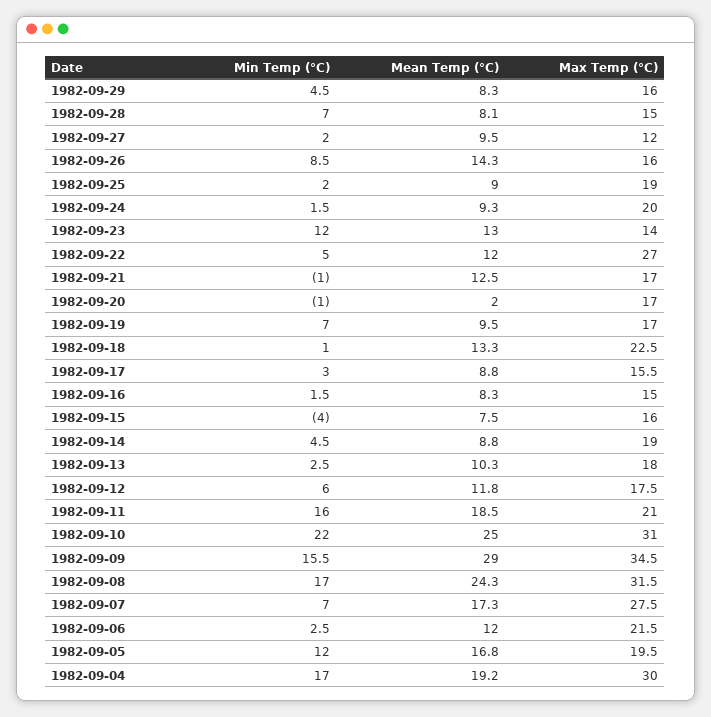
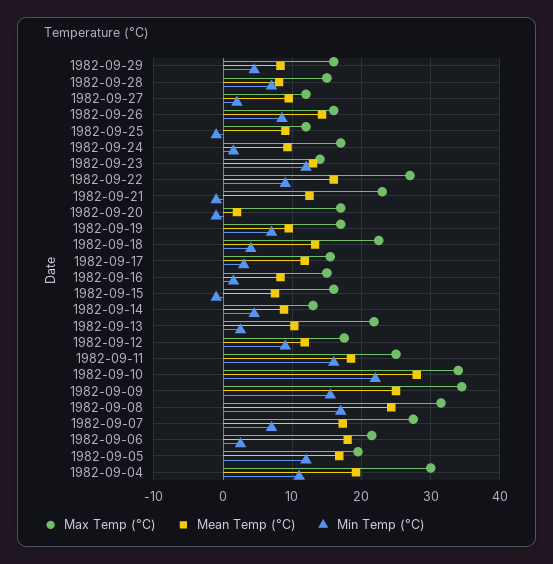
  {
    "Min Temp (°C)": {
      "1982-09-29": 4.5,
      "1982-09-28": 7,
      "1982-09-27": 2,
      "1982-09-26": 8.5,
-     "1982-09-25": 2,
+     "1982-09-25": -1,
      "1982-09-24": 1.5,
      "1982-09-23": 12,
-     "1982-09-22": 5,
+     "1982-09-22": 9,
      "1982-09-21": -1,
      "1982-09-20": -1,
      "1982-09-19": 7,
-     "1982-09-18": 1,
+     "1982-09-18": 4,
      "1982-09-17": 3,
      "1982-09-16": 1.5,
-     "1982-09-15": -4,
+     "1982-09-15": -1,
      "1982-09-14": 4.5,
      "1982-09-13": 2.5,
-     "1982-09-12": 6,
+     "1982-09-12": 9,
      "1982-09-11": 16,
      "1982-09-10": 22,
      "1982-09-09": 15.5,
      "1982-09-08": 17,
      "1982-09-07": 7,
      "1982-09-06": 2.5,
      "1982-09-05": 12,
-     "1982-09-04": 17
+     "1982-09-04": 11
    },
    "Mean Temp (°C)": {
      "1982-09-29": 8.3,
      "1982-09-28": 8.1,
      "1982-09-27": 9.5,
      "1982-09-26": 14.3,
      "1982-09-25": 9,
      "1982-09-24": 9.3,
      "1982-09-23": 13,
-     "1982-09-22": 12,
+     "1982-09-22": 16,
      "1982-09-21": 12.5,
      "1982-09-20": 2,
      "1982-09-19": 9.5,
      "1982-09-18": 13.3,
-     "1982-09-17": 8.8,
+     "1982-09-17": 12,
      "1982-09-16": 8.3,
      "1982-09-15": 7.5,
      "1982-09-14": 8.8,
      "1982-09-13": 10.3,
      "1982-09-12": 11.8,
      "1982-09-11": 18.5,
-     "1982-09-10": 25,
+     "1982-09-10": 28,
-     "1982-09-09": 29,
+     "1982-09-09": 25,
      "1982-09-08": 24.3,
      "1982-09-07": 17.3,
-     "1982-09-06": 12,
+     "1982-09-06": 18,
      "1982-09-05": 16.8,
      "1982-09-04": 19.2
    },
    "Max Temp (°C)": {
      "1982-09-29": 16,
      "1982-09-28": 15,
      "1982-09-27": 12,
      "1982-09-26": 16,
-     "1982-09-25": 19,
+     "1982-09-25": 12,
-     "1982-09-24": 20,
+     "1982-09-24": 17,
      "1982-09-23": 14,
      "1982-09-22": 27,
-     "1982-09-21": 17,
+     "1982-09-21": 23,
      "1982-09-20": 17,
      "1982-09-19": 17,
      "1982-09-18": 22.5,
      "1982-09-17": 15.5,
      "1982-09-16": 15,
      "1982-09-15": 16,
-     "1982-09-14": 19,
+     "1982-09-14": 13,
-     "1982-09-13": 18,
+     "1982-09-13": 22,
      "1982-09-12": 17.5,
-     "1982-09-11": 21,
+     "1982-09-11": 25,
-     "1982-09-10": 31,
+     "1982-09-10": 34,
      "1982-09-09": 34.5,
      "1982-09-08": 31.5,
      "1982-09-07": 27.5,
      "1982-09-06": 21.5,
      "1982-09-05": 19.5,
      "1982-09-04": 30
    }
  }

